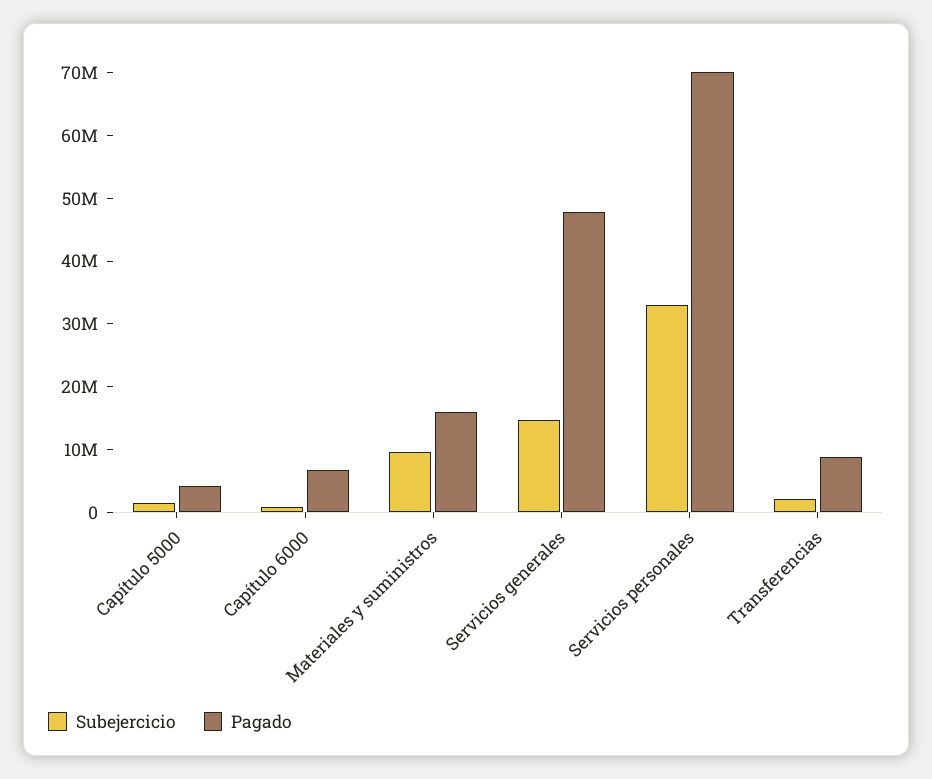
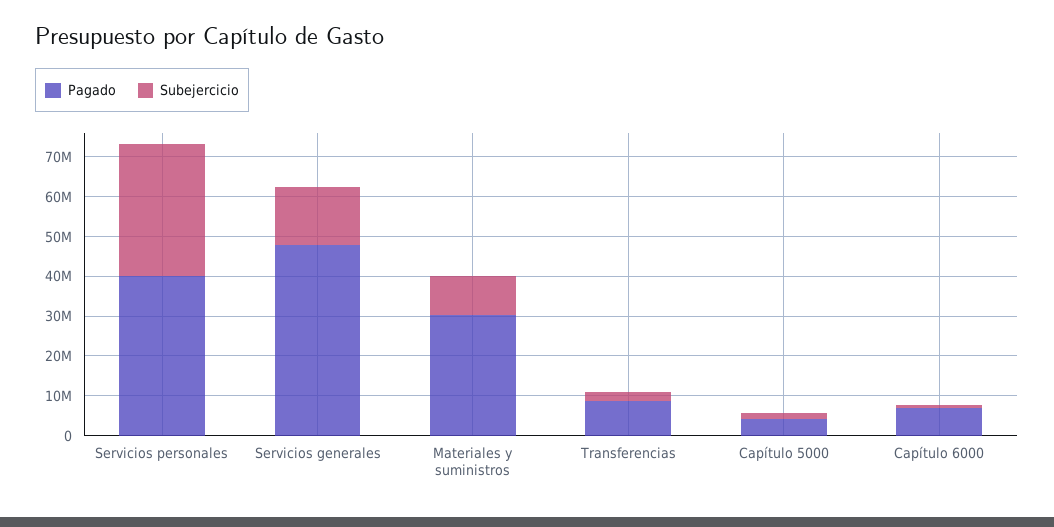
  {
    "Subejercicio": {
      "Capítulo 5000": 2000000,
      "Capítulo 6000": 0,
      "Materiales y suministros": 10000000,
      "Servicios generales": 14000000,
      "Servicios personales": 32000000,
      "Transferencias": 2000000
    },
    "Pagado": {
      "Capítulo 5000": 4000000,
      "Capítulo 6000": 6000000,
-     "Materiales y suministros": 16000000,
+     "Materiales y suministros": 30000000,
      "Servicios generales": 48000000,
-     "Servicios personales": 70000000,
+     "Servicios personales": 40000000,
      "Transferencias": 8000000
    }
  }

